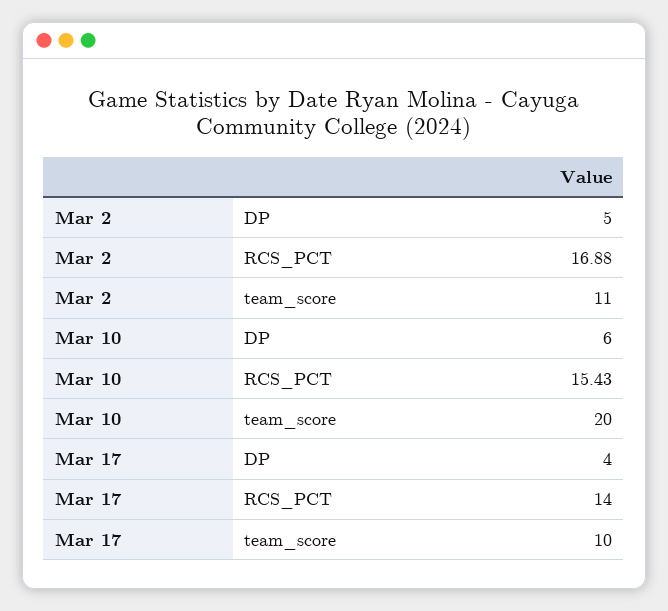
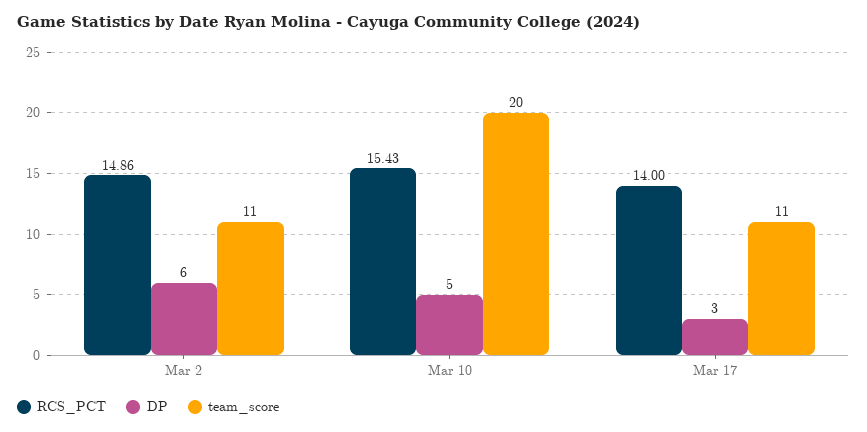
  {
    "DP": {
-     "Mar 2": 5,
+     "Mar 2": 6,
-     "Mar 10": 6,
+     "Mar 10": 5,
-     "Mar 17": 4
+     "Mar 17": 3
    },
    "RCS_PCT": {
-     "Mar 2": 16.88,
+     "Mar 2": 14.86,
      "Mar 10": 15.43,
      "Mar 17": 14
    },
    "team_score": {
      "Mar 2": 11,
      "Mar 10": 20,
-     "Mar 17": 10
+     "Mar 17": 11
    }
  }

